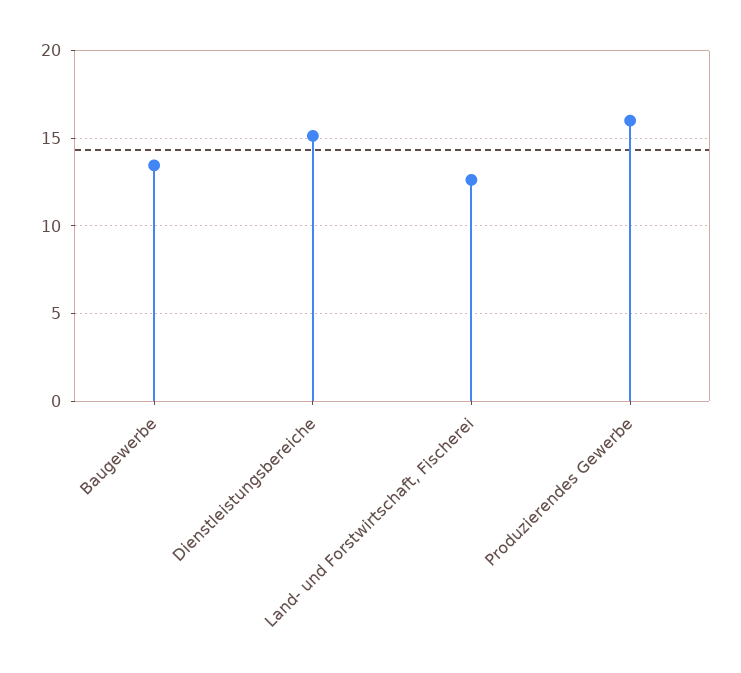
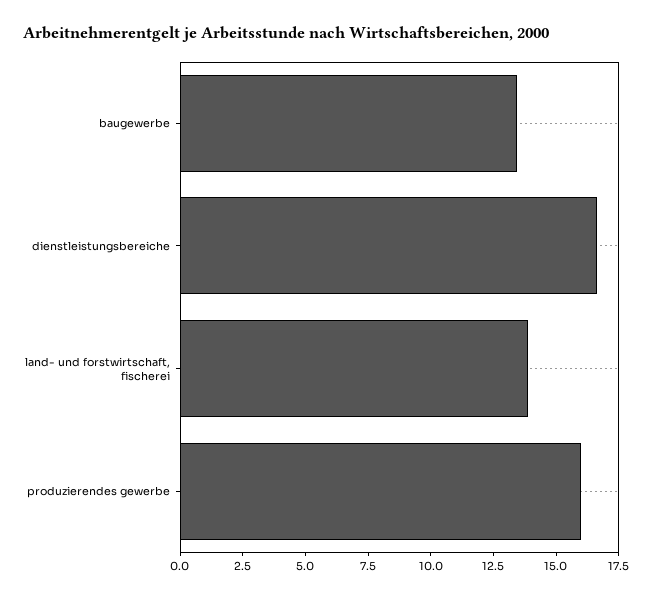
  {
    "Baugewerbe": 13.5,
-   "Dienstleistungsbereiche": 15,
+   "Dienstleistungsbereiche": 16.5,
-   "Land- und Forstwirtschaft, Fischerei": 12.5,
+   "Land- und Forstwirtschaft, Fischerei": 14,
    "Produzierendes Gewerbe": 16
  }

